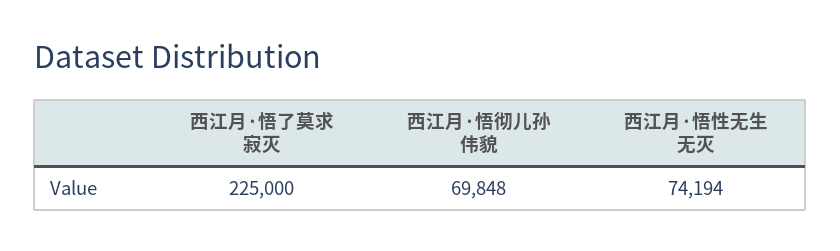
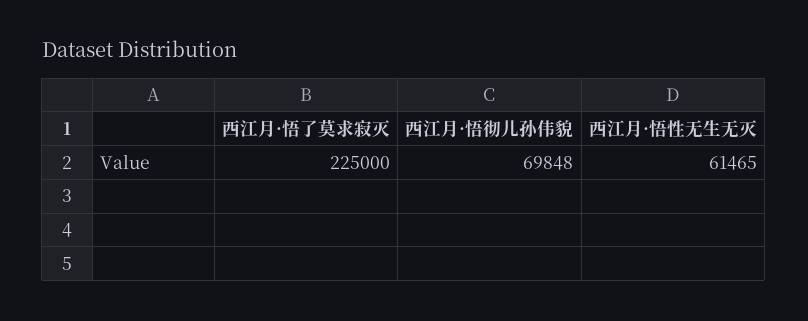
  {
    "西江月·悟了莫求寂灭": 225000,
    "西江月·悟彻儿孙伟貌": 69848,
-   "西江月·悟性无生无灭": 74194
+   "西江月·悟性无生无灭": 61465
  }

